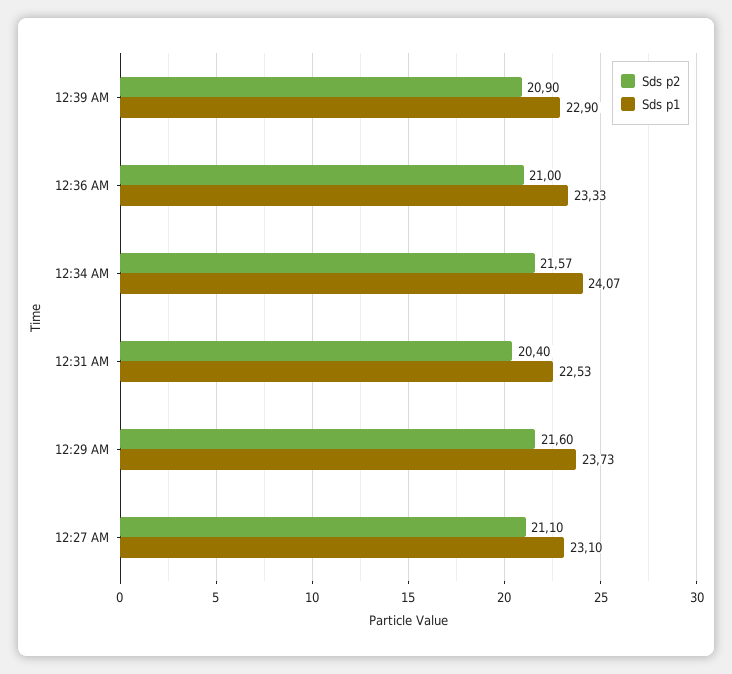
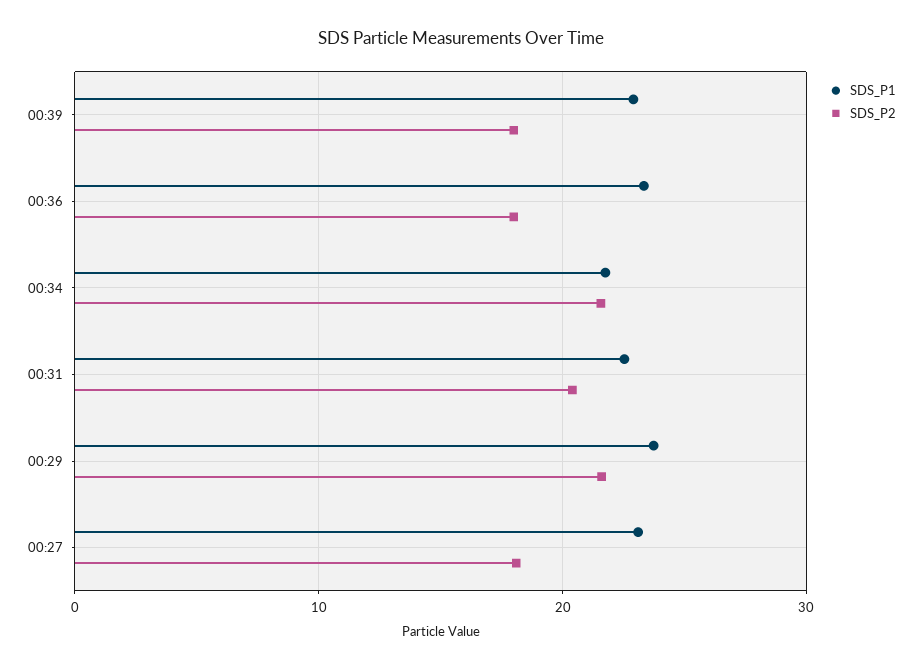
  {
    "Sds p2": {
-     "12:39 AM": 20.9,
+     "12:39 AM": 18,
-     "12:36 AM": 21,
+     "12:36 AM": 18,
      "12:34 AM": 21.57,
      "12:31 AM": 20.4,
      "12:29 AM": 21.6,
-     "12:27 AM": 21.1
+     "12:27 AM": 18
    },
    "Sds p1": {
      "12:39 AM": 22.9,
      "12:36 AM": 23.33,
-     "12:34 AM": 24.07,
+     "12:34 AM": 22,
      "12:31 AM": 22.53,
      "12:29 AM": 23.73,
      "12:27 AM": 23.1
    }
  }

